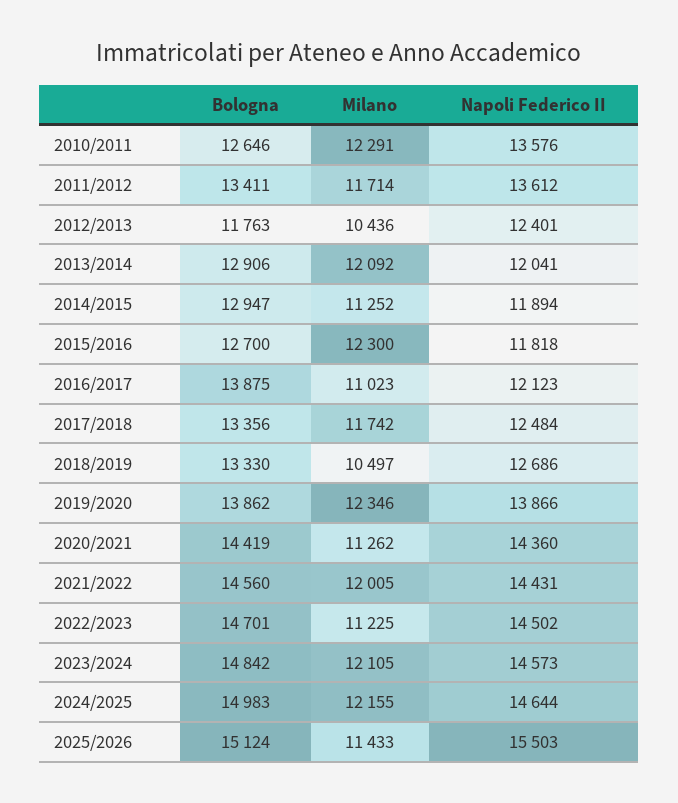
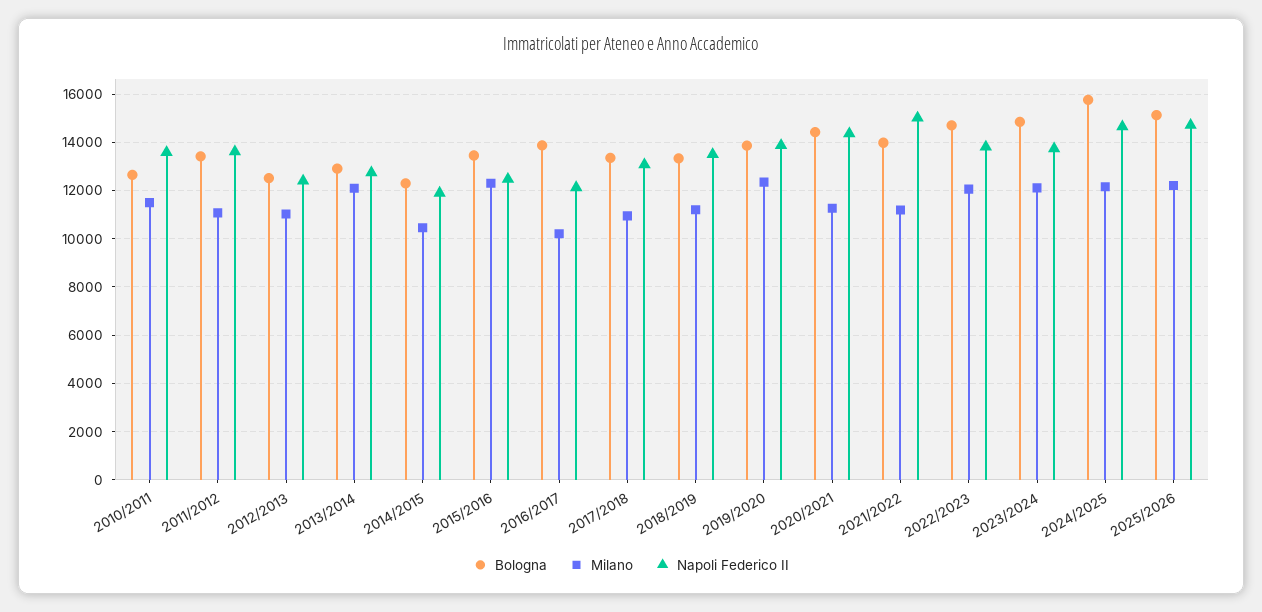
  {
    "Bologna": {
      "2010/2011": 12646,
      "2011/2012": 13411,
-     "2012/2013": 11763,
+     "2012/2013": 12500,
      "2013/2014": 12906,
-     "2014/2015": 12947,
+     "2014/2015": 12250,
-     "2015/2016": 12700,
+     "2015/2016": 13500,
      "2016/2017": 13875,
      "2017/2018": 13356,
      "2018/2019": 13330,
      "2019/2020": 13862,
      "2020/2021": 14419,
-     "2021/2022": 14560,
+     "2021/2022": 14000,
      "2022/2023": 14701,
      "2023/2024": 14842,
-     "2024/2025": 14983,
+     "2024/2025": 15750,
      "2025/2026": 15124
    },
    "Milano": {
-     "2010/2011": 12291,
+     "2010/2011": 11500,
-     "2011/2012": 11714,
+     "2011/2012": 11000,
-     "2012/2013": 10436,
+     "2012/2013": 11000,
      "2013/2014": 12092,
-     "2014/2015": 11252,
+     "2014/2015": 10500,
      "2015/2016": 12300,
-     "2016/2017": 11023,
+     "2016/2017": 10250,
-     "2017/2018": 11742,
+     "2017/2018": 11000,
-     "2018/2019": 10497,
+     "2018/2019": 11250,
      "2019/2020": 12346,
      "2020/2021": 11262,
-     "2021/2022": 12005,
+     "2021/2022": 11250,
-     "2022/2023": 11225,
+     "2022/2023": 12000,
      "2023/2024": 12105,
      "2024/2025": 12155,
-     "2025/2026": 11433
+     "2025/2026": 12250
    },
    "Napoli Federico II": {
      "2010/2011": 13576,
      "2011/2012": 13612,
      "2012/2013": 12401,
-     "2013/2014": 12041,
+     "2013/2014": 12750,
      "2014/2015": 11894,
-     "2015/2016": 11818,
+     "2015/2016": 12500,
      "2016/2017": 12123,
-     "2017/2018": 12484,
+     "2017/2018": 13000,
-     "2018/2019": 12686,
+     "2018/2019": 13500,
      "2019/2020": 13866,
      "2020/2021": 14360,
-     "2021/2022": 14431,
+     "2021/2022": 15000,
-     "2022/2023": 14502,
+     "2022/2023": 13750,
-     "2023/2024": 14573,
+     "2023/2024": 13750,
      "2024/2025": 14644,
-     "2025/2026": 15503
+     "2025/2026": 14750
    }
  }

